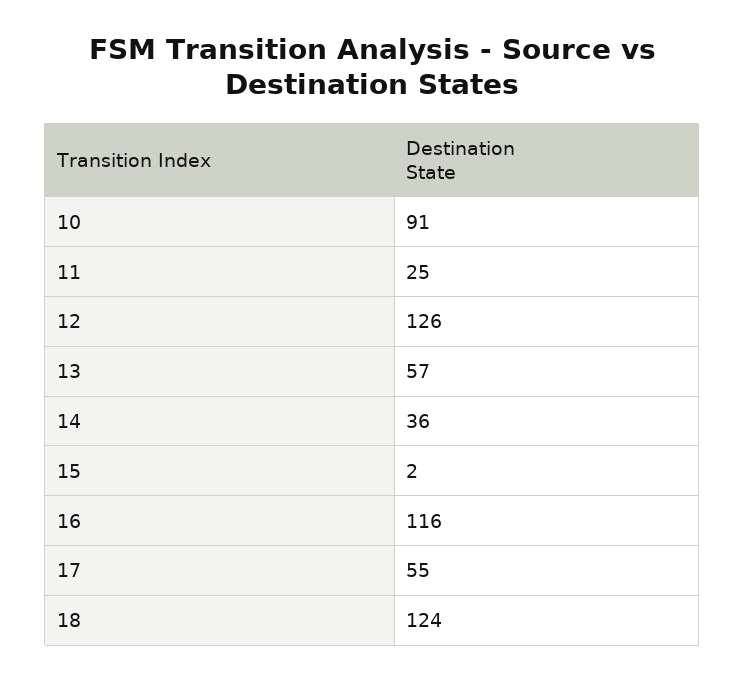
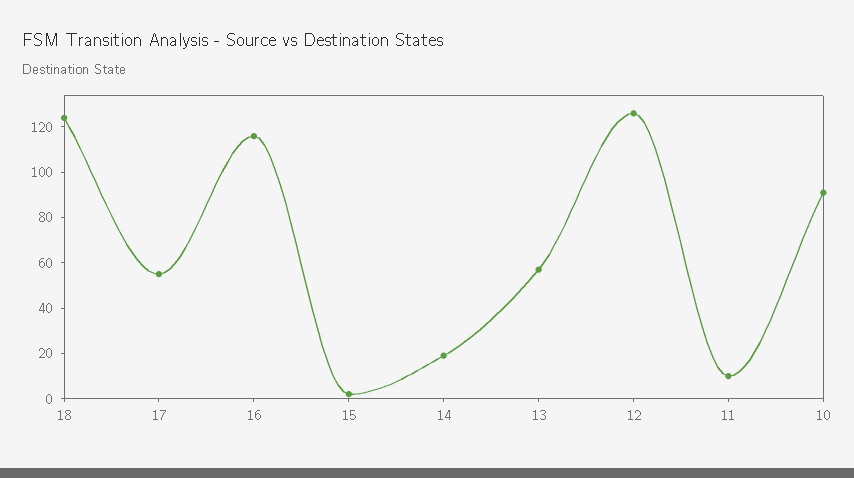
  {
    "10": 91,
-   "11": 25,
+   "11": 10,
    "12": 126,
    "13": 57,
-   "14": 36,
+   "14": 20,
    "15": 2,
    "16": 116,
    "17": 55,
    "18": 124
  }

